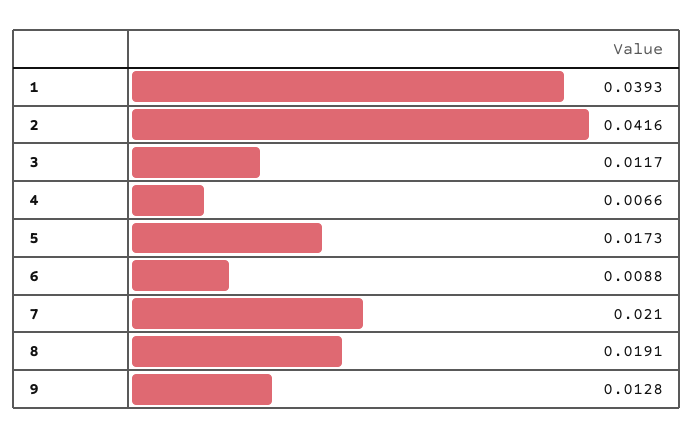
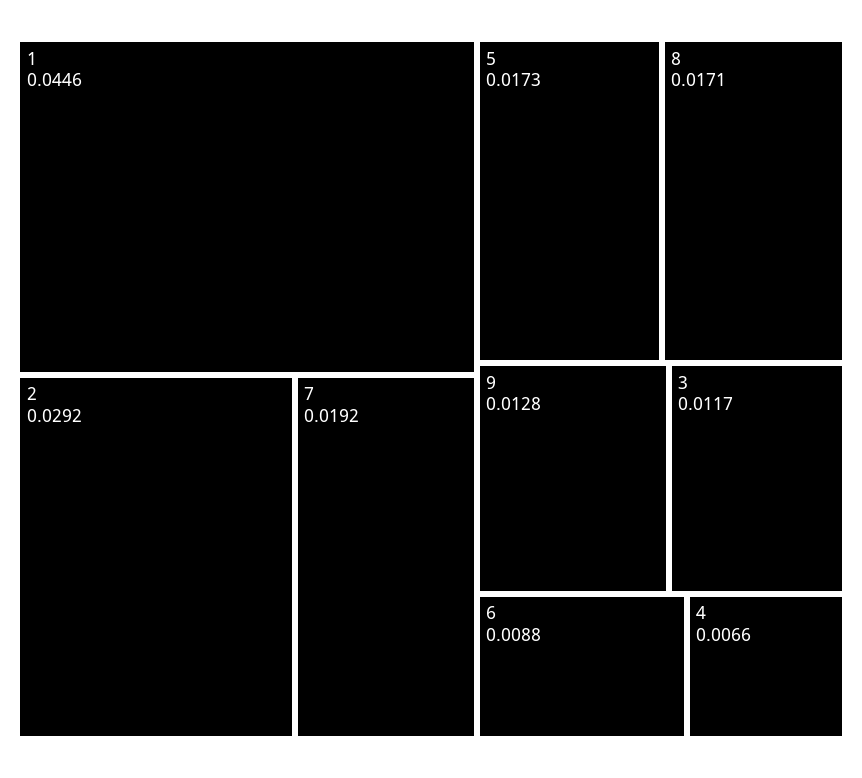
  {
-   "1": 0.0393,
+   "1": 0.0446,
-   "2": 0.0416,
+   "2": 0.0292,
    "3": 0.0117,
    "4": 0.0066,
    "5": 0.0173,
    "6": 0.0088,
-   "7": 0.021,
+   "7": 0.0192,
-   "8": 0.0191,
+   "8": 0.0171,
    "9": 0.0128
  }

